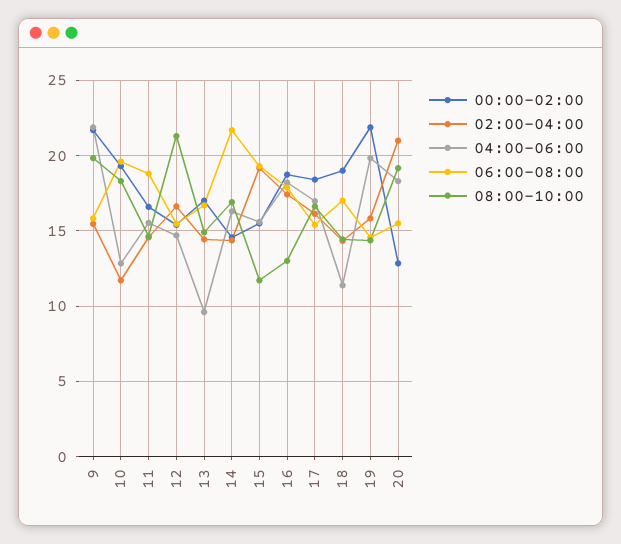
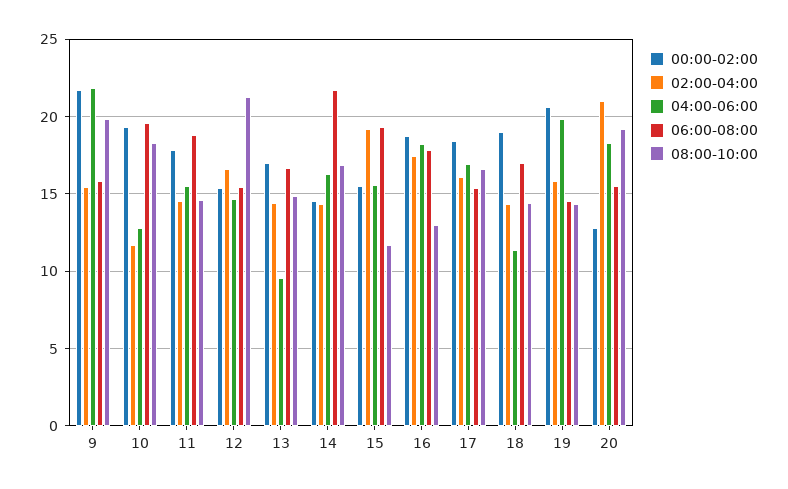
  {
    "00:00-02:00": {
      "9": 21.5,
      "10": 19.5,
-     "11": 16.5,
+     "11": 18,
      "12": 15.5,
      "13": 17,
      "14": 14.5,
      "15": 15.5,
      "16": 18.5,
      "17": 18.5,
      "18": 19,
-     "19": 22,
+     "19": 20.5,
      "20": 13
    },
    "02:00-04:00": {
      "9": 15.5,
      "10": 11.5,
      "11": 14.5,
      "12": 16.5,
      "13": 14.5,
      "14": 14.5,
      "15": 19,
      "16": 17.5,
      "17": 16,
      "18": 14.5,
      "19": 16,
      "20": 21
    },
    "04:00-06:00": {
      "9": 22,
      "10": 13,
      "11": 15.5,
      "12": 14.5,
      "13": 9.5,
      "14": 16.5,
      "15": 15.5,
      "16": 18,
      "17": 17,
      "18": 11.5,
      "19": 20,
      "20": 18.5
    },
    "06:00-08:00": {
      "9": 16,
      "10": 19.5,
      "11": 19,
      "12": 15.5,
      "13": 16.5,
      "14": 21.5,
      "15": 19.5,
      "16": 18,
      "17": 15.5,
      "18": 17,
      "19": 14.5,
      "20": 15.5
    },
    "08:00-10:00": {
      "9": 20,
      "10": 18.5,
      "11": 14.5,
      "12": 21.5,
      "13": 15,
      "14": 17,
      "15": 11.5,
      "16": 13,
      "17": 16.5,
      "18": 14.5,
      "19": 14.5,
      "20": 19
    }
  }

